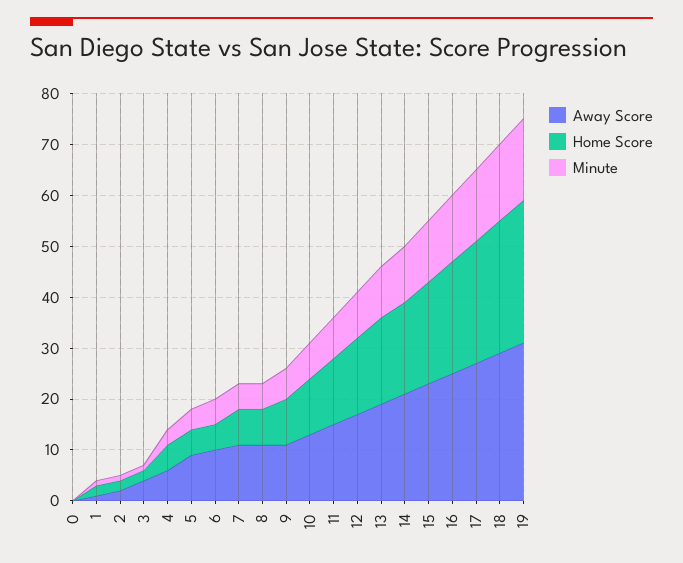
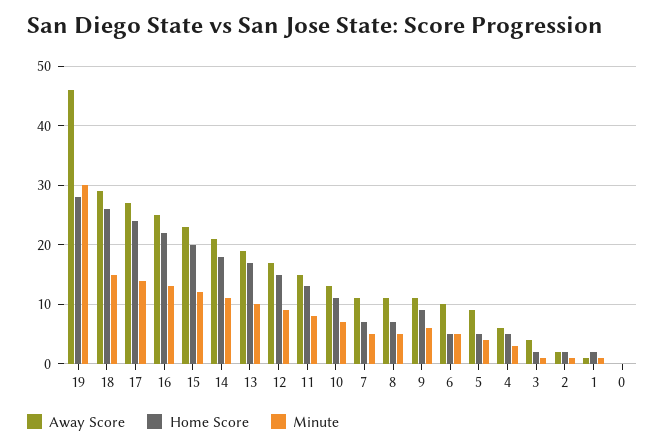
  {
    "Away Score": {
      "0": 0,
      "1": 0,
      "2": 0,
      "3": 5,
      "4": 5,
      "5": 10,
      "6": 10,
      "7": 10,
      "8": 10,
      "9": 10,
      "10": 15,
      "11": 15,
      "12": 15,
      "13": 20,
      "14": 20,
      "15": 25,
      "16": 25,
      "17": 25,
      "18": 30,
-     "19": 30
+     "19": 45
    },
    "Home Score": {
      "0": 0,
      "1": 0,
      "2": 0,
      "3": 0,
      "4": 5,
      "5": 5,
      "6": 5,
      "7": 5,
      "8": 5,
      "9": 10,
      "10": 10,
      "11": 15,
      "12": 15,
      "13": 15,
      "14": 20,
      "15": 20,
      "16": 20,
      "17": 25,
      "18": 25,
      "19": 30
    },
    "Minute": {
      "0": 0,
      "1": 0,
      "2": 0,
      "3": 0,
      "4": 5,
      "5": 5,
      "6": 5,
      "7": 5,
      "8": 5,
      "9": 5,
      "10": 5,
      "11": 10,
      "12": 10,
      "13": 10,
      "14": 10,
      "15": 10,
      "16": 15,
      "17": 15,
      "18": 15,
-     "19": 15
+     "19": 30
    }
  }

